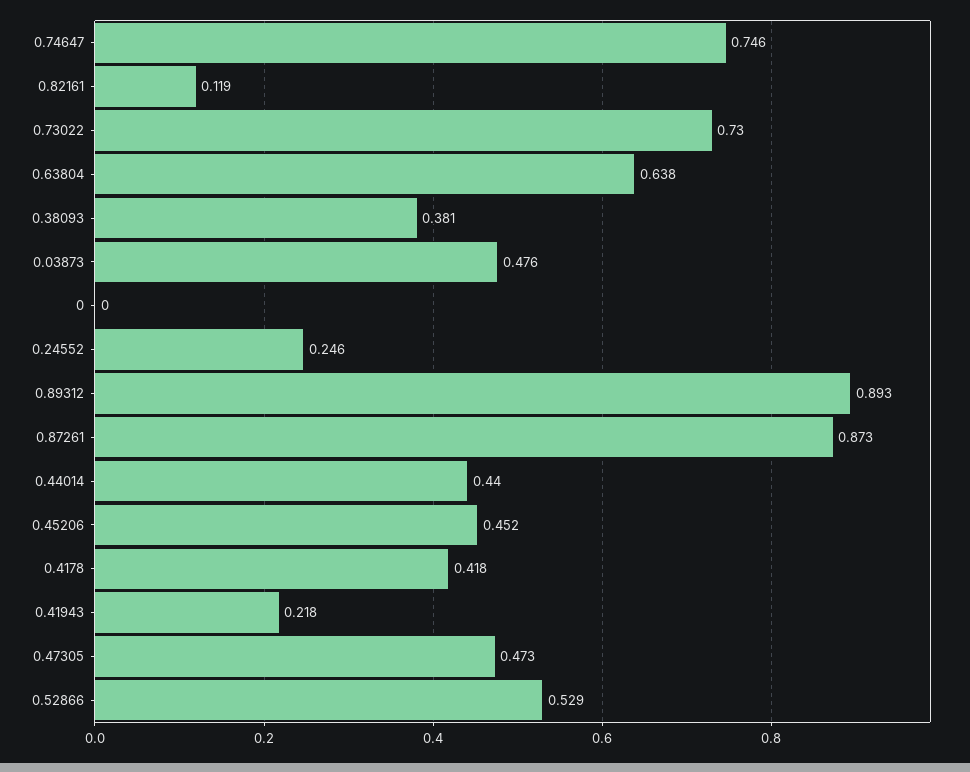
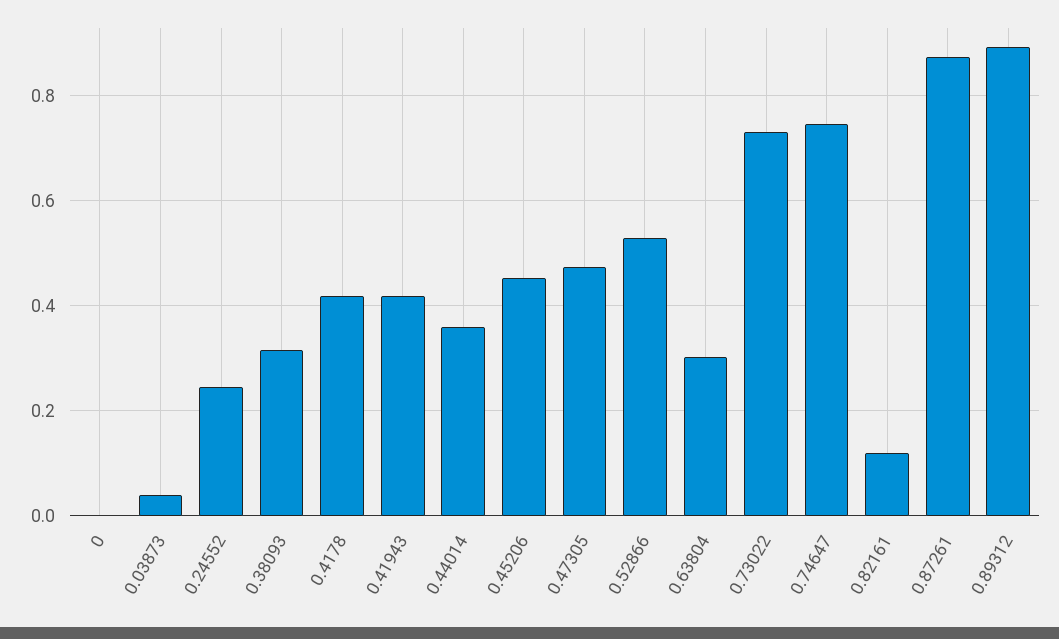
  {
    "0.74647": 0.746,
    "0.82161": 0.119,
    "0.73022": 0.73,
-   "0.63804": 0.638,
+   "0.63804": 0.3,
-   "0.38093": 0.381,
+   "0.38093": 0.32,
-   "0.03873": 0.476,
+   "0.03873": 0.04,
    "0": 0,
    "0.24552": 0.246,
    "0.89312": 0.893,
    "0.87261": 0.873,
-   "0.44014": 0.44,
+   "0.44014": 0.36,
    "0.45206": 0.452,
    "0.4178": 0.418,
-   "0.41943": 0.218,
+   "0.41943": 0.42,
    "0.47305": 0.473,
    "0.52866": 0.529
  }

